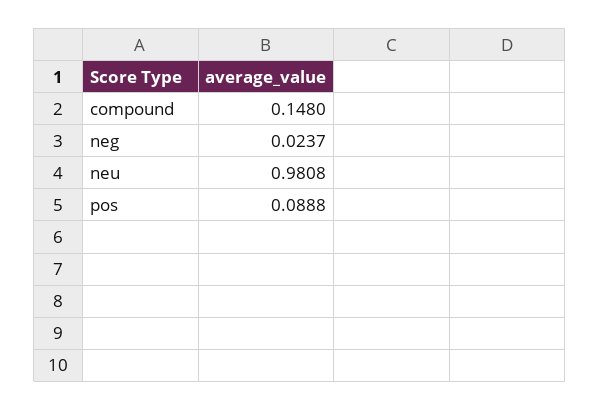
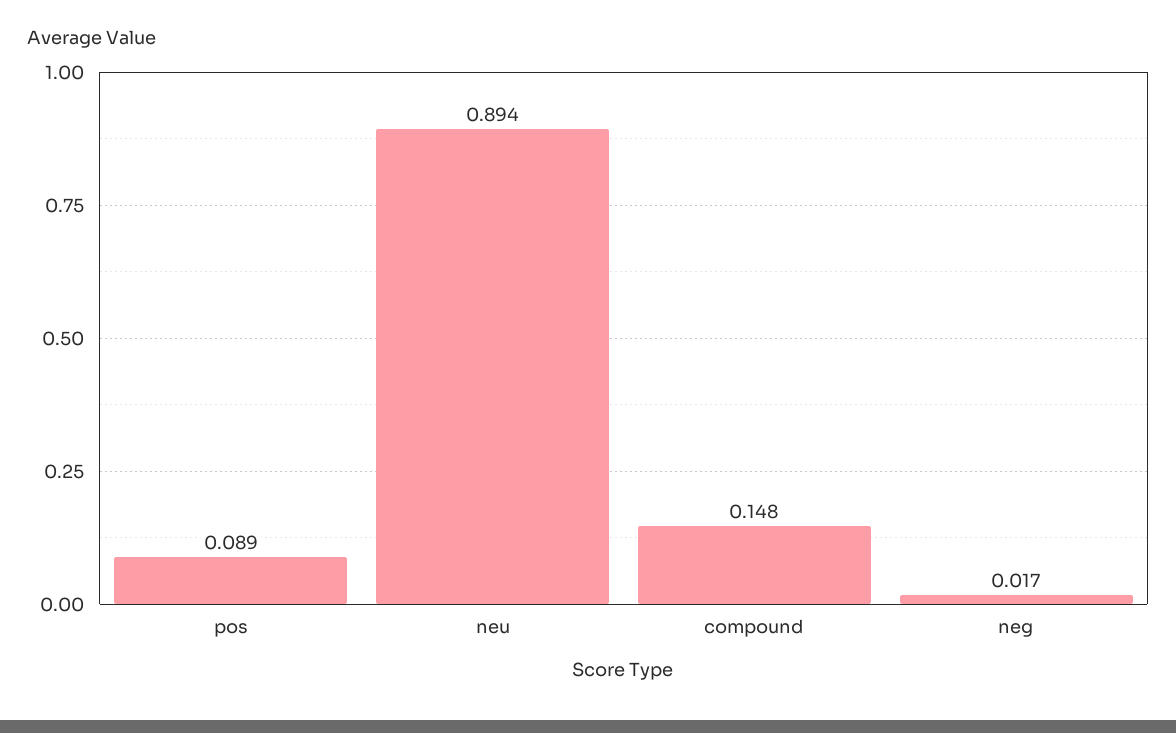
  {
    "compound": 0.148,
-   "neg": 0.0237,
+   "neg": 0.017,
-   "neu": 0.9808,
+   "neu": 0.894,
    "pos": 0.0888
  }

